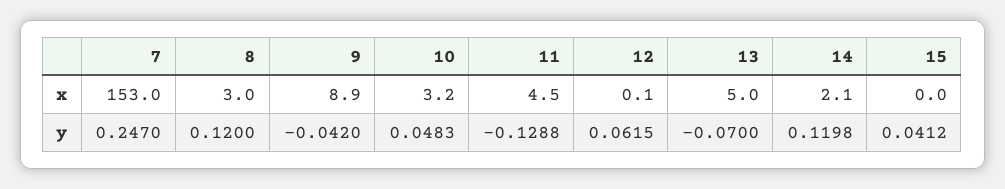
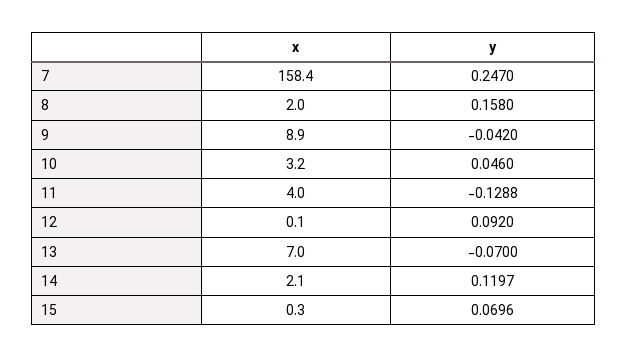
  {
    "7": {
-     "x": 153,
+     "x": 158.4,
      "y": 0.247
    },
    "8": {
-     "x": 3,
+     "x": 2,
-     "y": 0.12
+     "y": 0.158
    },
    "9": {
      "x": 8.9,
      "y": -0.042
    },
    "10": {
      "x": 3.2,
-     "y": 0.0483
+     "y": 0.046
    },
    "11": {
-     "x": 4.5,
+     "x": 4,
      "y": -0.1288
    },
    "12": {
      "x": 0.1,
-     "y": 0.0615
+     "y": 0.092
    },
    "13": {
-     "x": 5,
+     "x": 7,
      "y": -0.07
    },
    "14": {
      "x": 2.1,
-     "y": 0.1198
+     "y": 0.1197
    },
    "15": {
-     "x": 0,
+     "x": 0.3,
-     "y": 0.0412
+     "y": 0.0696
    }
  }

